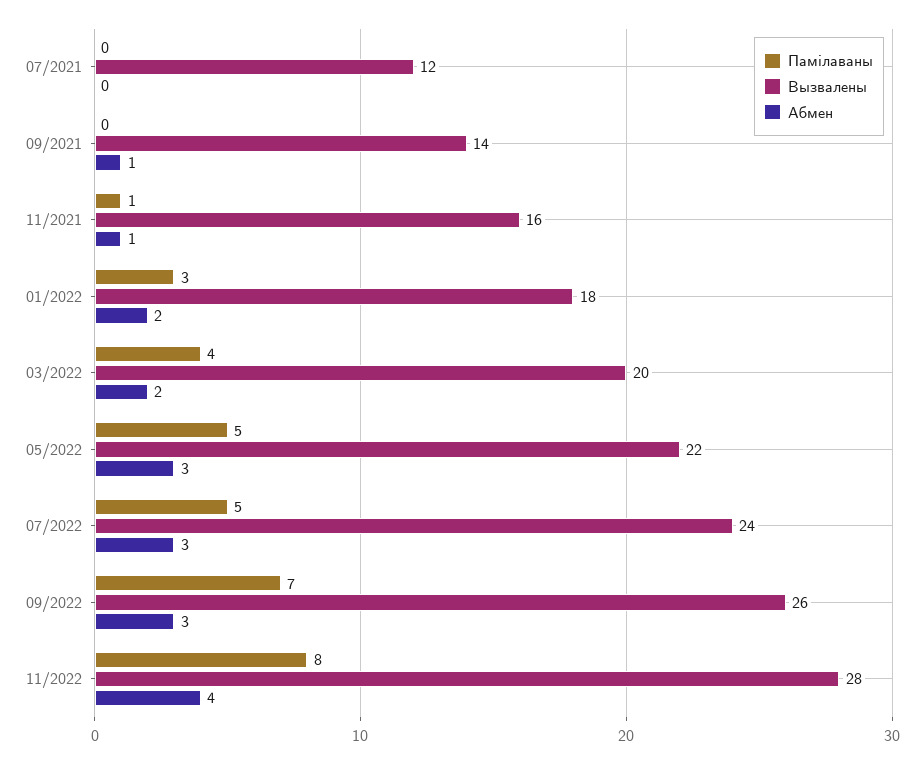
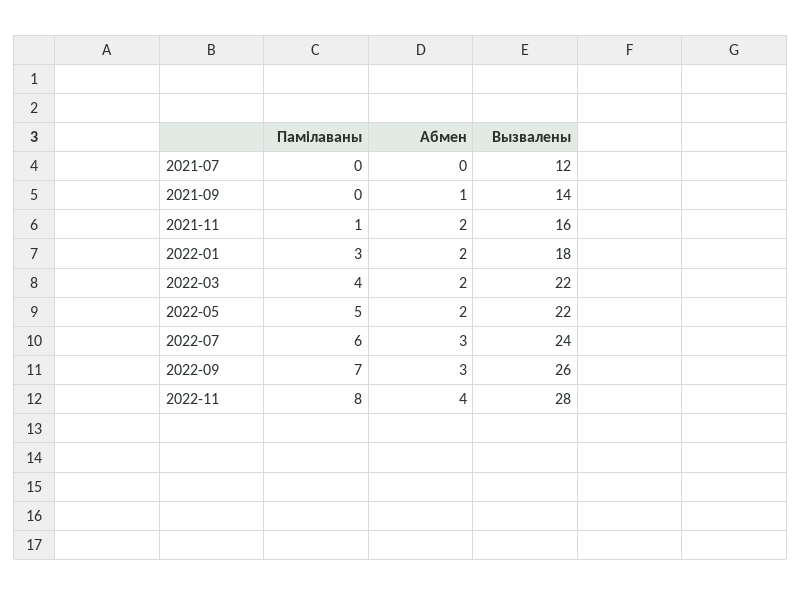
  {
    "Памілаваны": {
      "07/2021": 0,
      "09/2021": 0,
      "11/2021": 1,
      "01/2022": 3,
      "03/2022": 4,
      "05/2022": 5,
-     "07/2022": 5,
+     "07/2022": 6,
      "09/2022": 7,
      "11/2022": 8
    },
    "Вызвалены": {
      "07/2021": 12,
      "09/2021": 14,
      "11/2021": 16,
      "01/2022": 18,
-     "03/2022": 20,
+     "03/2022": 22,
      "05/2022": 22,
      "07/2022": 24,
      "09/2022": 26,
      "11/2022": 28
    },
    "Абмен": {
      "07/2021": 0,
      "09/2021": 1,
-     "11/2021": 1,
+     "11/2021": 2,
      "01/2022": 2,
      "03/2022": 2,
-     "05/2022": 3,
+     "05/2022": 2,
      "07/2022": 3,
      "09/2022": 3,
      "11/2022": 4
    }
  }

